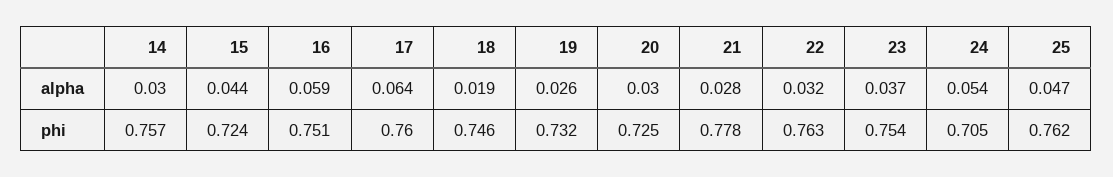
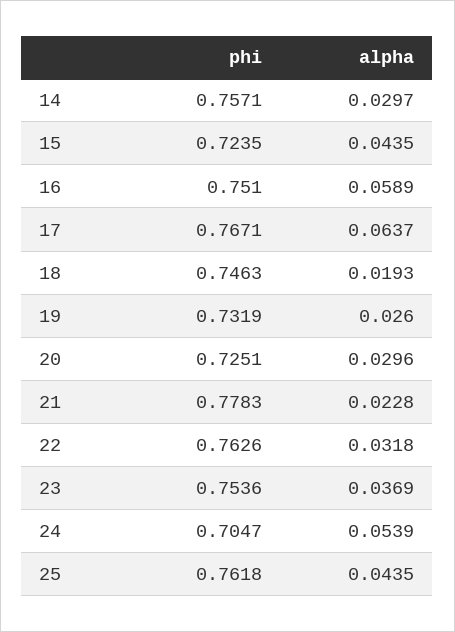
  {
    "14": {
      "alpha": 0.0297,
      "phi": 0.7571
    },
    "15": {
      "alpha": 0.0435,
      "phi": 0.7235
    },
    "16": {
      "alpha": 0.0589,
      "phi": 0.751
    },
    "17": {
      "alpha": 0.0637,
-     "phi": 0.76
+     "phi": 0.7671
    },
    "18": {
      "alpha": 0.0193,
      "phi": 0.7463
    },
    "19": {
      "alpha": 0.026,
      "phi": 0.7319
    },
    "20": {
      "alpha": 0.0296,
      "phi": 0.7251
    },
    "21": {
-     "alpha": 0.028,
+     "alpha": 0.0228,
      "phi": 0.7783
    },
    "22": {
      "alpha": 0.0318,
      "phi": 0.7626
    },
    "23": {
      "alpha": 0.0369,
      "phi": 0.7536
    },
    "24": {
      "alpha": 0.0539,
      "phi": 0.7047
    },
    "25": {
-     "alpha": 0.047,
+     "alpha": 0.0435,
      "phi": 0.7618
    }
  }

